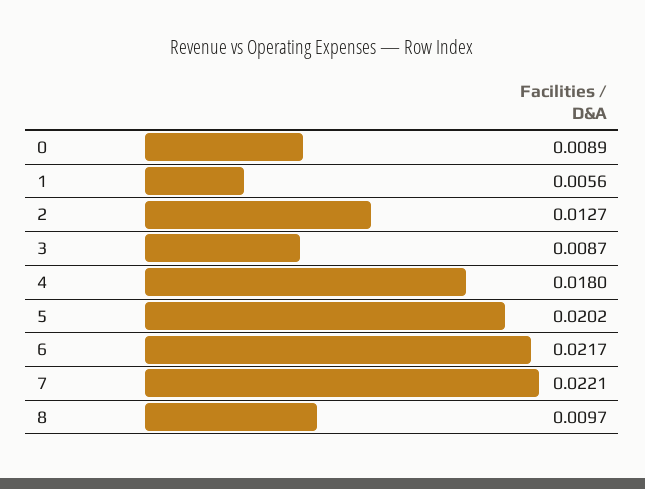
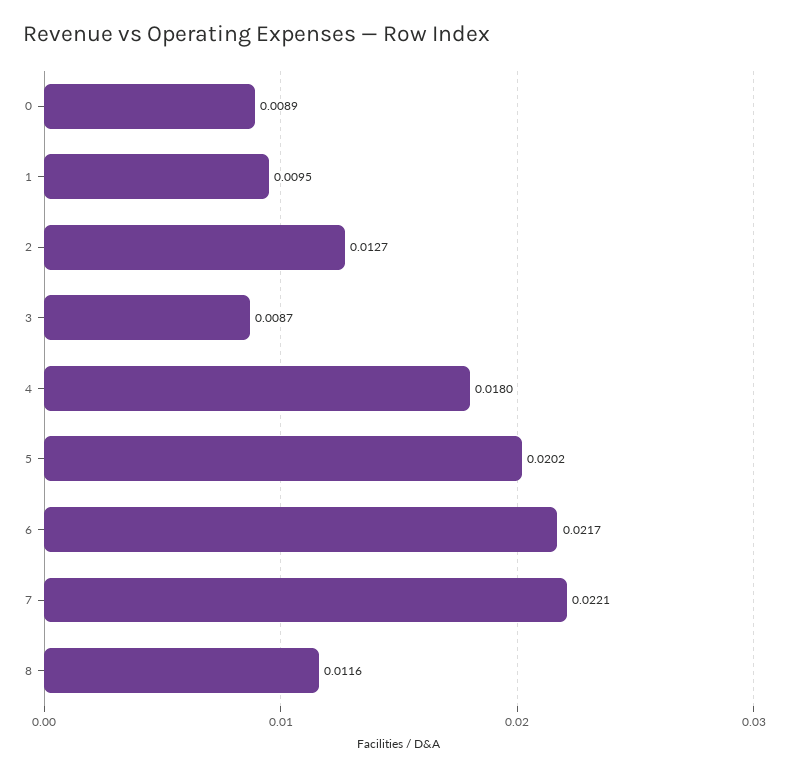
  {
    "0": 0.0089,
-   "1": 0.0056,
+   "1": 0.0095,
    "2": 0.0127,
    "3": 0.0087,
    "4": 0.018,
    "5": 0.0202,
    "6": 0.0217,
    "7": 0.0221,
-   "8": 0.0097
+   "8": 0.0116
  }

